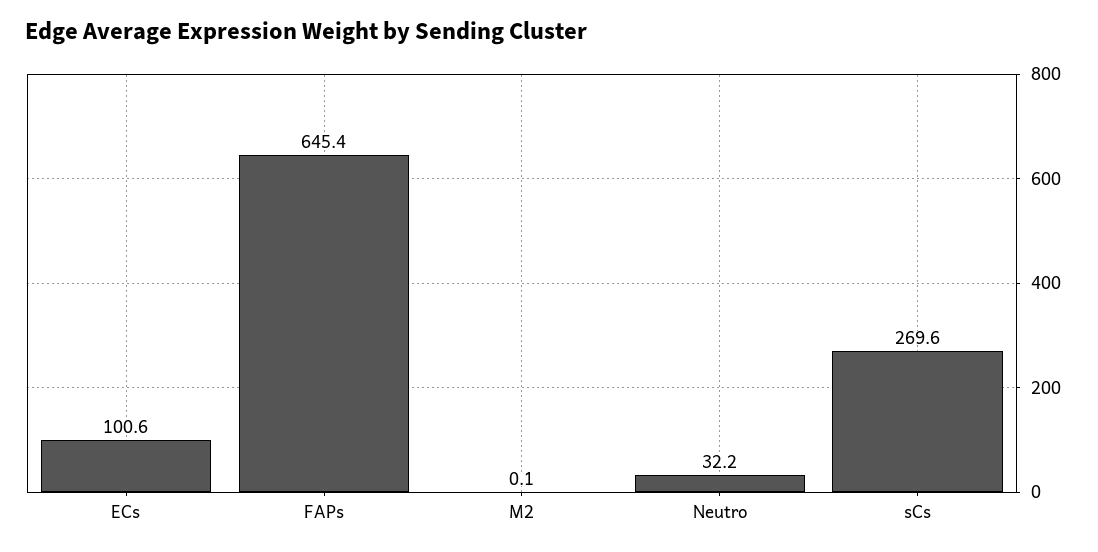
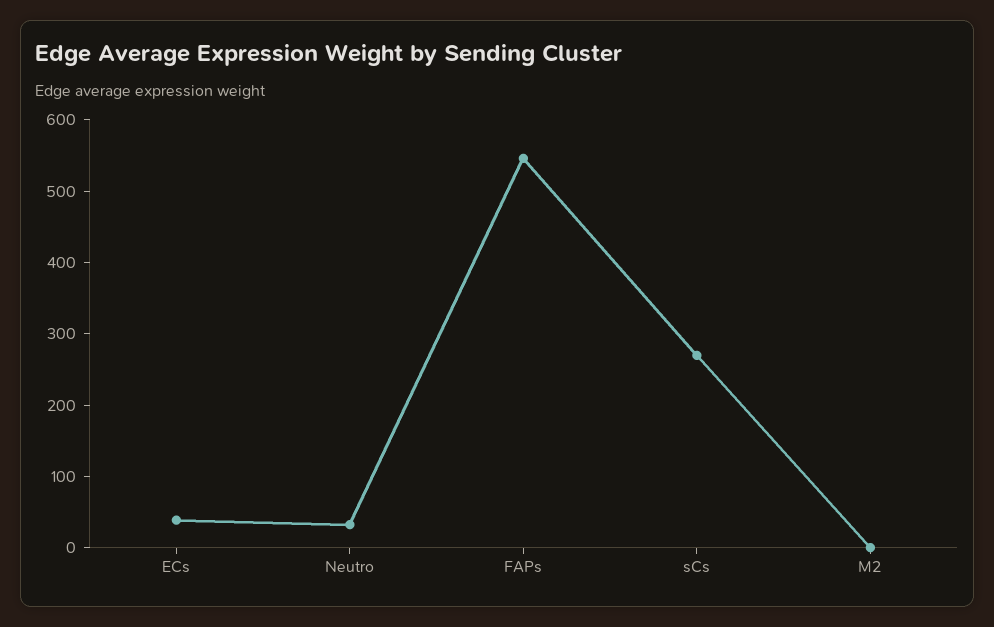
  {
-   "ECs": 100.6,
+   "ECs": 40,
-   "FAPs": 645.4,
+   "FAPs": 540,
    "M2": 0.1,
    "Neutro": 32.2,
    "sCs": 269.6
  }

